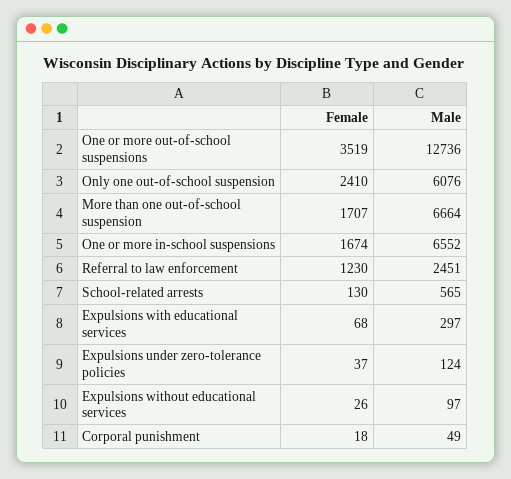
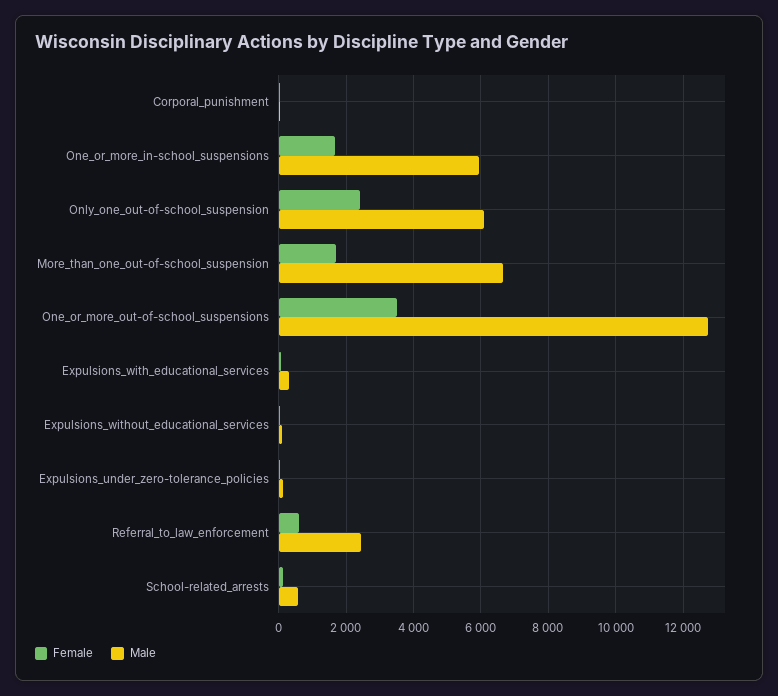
  {
    "Female": {
      "One or more out-of-school suspensions": 3519,
      "Only one out-of-school suspension": 2410,
      "More than one out-of-school suspension": 1707,
      "One or more in-school suspensions": 1674,
-     "Referral to law enforcement": 1230,
+     "Referral to law enforcement": 600,
      "School-related arrests": 130,
      "Expulsions with educational services": 68,
      "Expulsions under zero-tolerance policies": 37,
      "Expulsions without educational services": 26,
      "Corporal punishment": 18
    },
    "Male": {
      "One or more out-of-school suspensions": 12736,
      "Only one out-of-school suspension": 6076,
      "More than one out-of-school suspension": 6664,
-     "One or more in-school suspensions": 6552,
+     "One or more in-school suspensions": 6000,
      "Referral to law enforcement": 2451,
      "School-related arrests": 565,
      "Expulsions with educational services": 297,
      "Expulsions under zero-tolerance policies": 124,
      "Expulsions without educational services": 97,
      "Corporal punishment": 49
    }
  }

